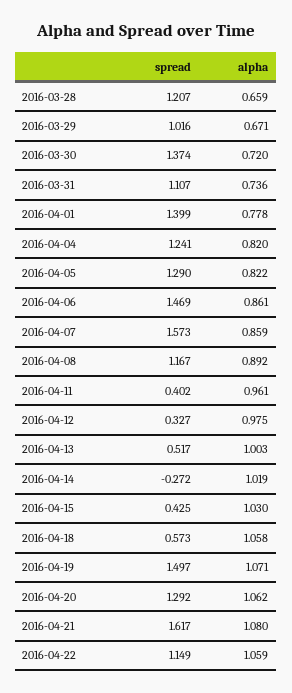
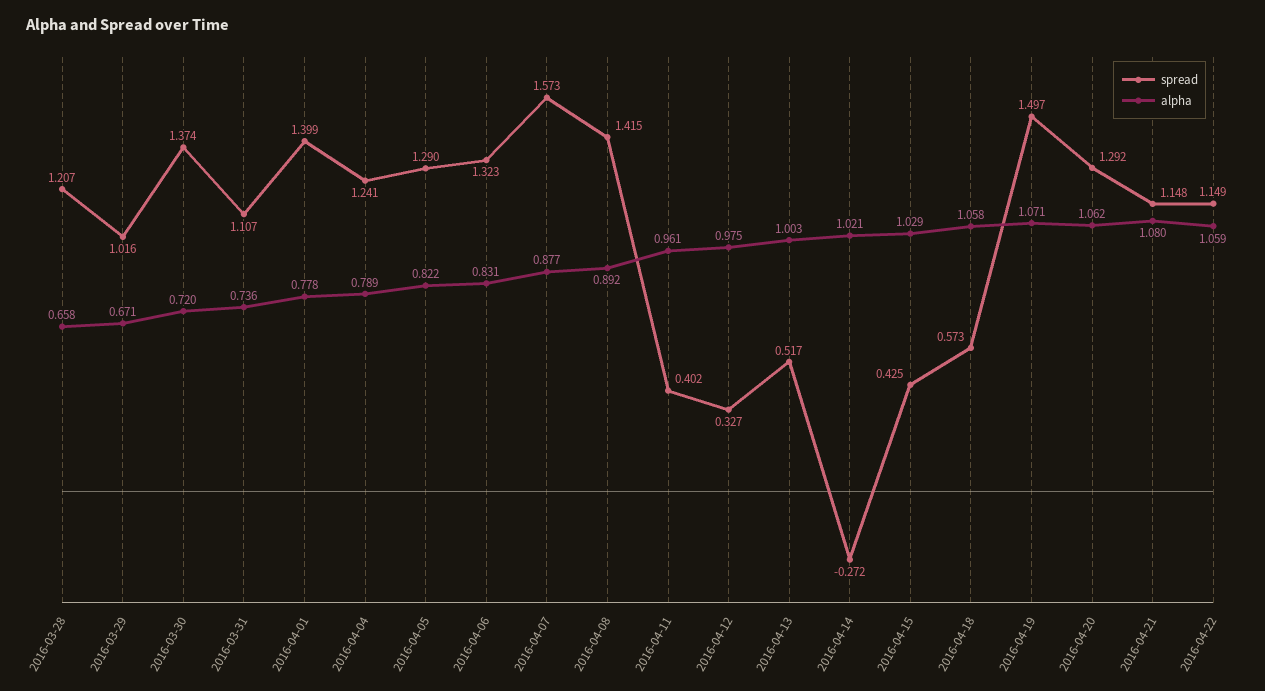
  {
    "spread": {
      "2016-03-28": 1.207,
      "2016-03-29": 1.016,
      "2016-03-30": 1.374,
      "2016-03-31": 1.107,
      "2016-04-01": 1.399,
      "2016-04-04": 1.241,
      "2016-04-05": 1.29,
-     "2016-04-06": 1.469,
+     "2016-04-06": 1.323,
      "2016-04-07": 1.573,
-     "2016-04-08": 1.167,
+     "2016-04-08": 1.415,
      "2016-04-11": 0.402,
      "2016-04-12": 0.327,
      "2016-04-13": 0.517,
      "2016-04-14": -0.272,
      "2016-04-15": 0.425,
      "2016-04-18": 0.573,
      "2016-04-19": 1.497,
      "2016-04-20": 1.292,
-     "2016-04-21": 1.617,
+     "2016-04-21": 1.148,
      "2016-04-22": 1.149
    },
    "alpha": {
-     "2016-03-28": 0.659,
+     "2016-03-28": 0.658,
      "2016-03-29": 0.671,
      "2016-03-30": 0.72,
      "2016-03-31": 0.736,
      "2016-04-01": 0.778,
-     "2016-04-04": 0.82,
+     "2016-04-04": 0.789,
      "2016-04-05": 0.822,
-     "2016-04-06": 0.861,
+     "2016-04-06": 0.831,
-     "2016-04-07": 0.859,
+     "2016-04-07": 0.877,
      "2016-04-08": 0.892,
      "2016-04-11": 0.961,
      "2016-04-12": 0.975,
      "2016-04-13": 1.003,
-     "2016-04-14": 1.019,
+     "2016-04-14": 1.021,
-     "2016-04-15": 1.03,
+     "2016-04-15": 1.029,
      "2016-04-18": 1.058,
      "2016-04-19": 1.071,
      "2016-04-20": 1.062,
      "2016-04-21": 1.08,
      "2016-04-22": 1.059
    }
  }

